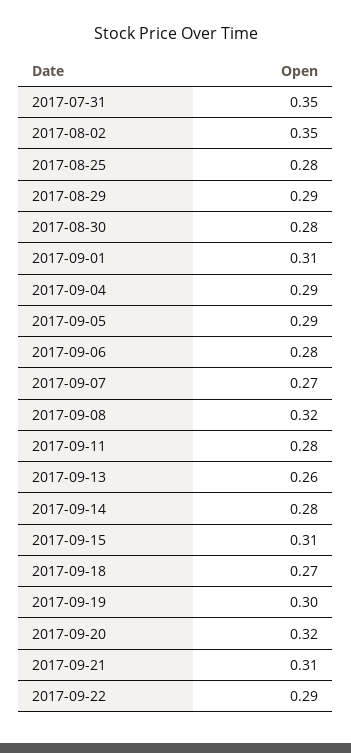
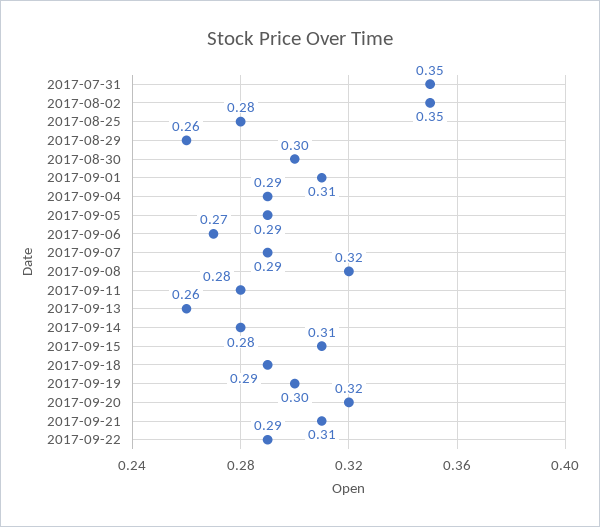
  {
    "2017-07-31": 0.35,
    "2017-08-02": 0.35,
    "2017-08-25": 0.28,
-   "2017-08-29": 0.29,
+   "2017-08-29": 0.26,
-   "2017-08-30": 0.28,
+   "2017-08-30": 0.3,
    "2017-09-01": 0.31,
    "2017-09-04": 0.29,
    "2017-09-05": 0.29,
-   "2017-09-06": 0.28,
+   "2017-09-06": 0.27,
-   "2017-09-07": 0.27,
+   "2017-09-07": 0.29,
    "2017-09-08": 0.32,
    "2017-09-11": 0.28,
    "2017-09-13": 0.26,
    "2017-09-14": 0.28,
    "2017-09-15": 0.31,
-   "2017-09-18": 0.27,
+   "2017-09-18": 0.29,
    "2017-09-19": 0.3,
    "2017-09-20": 0.32,
    "2017-09-21": 0.31,
    "2017-09-22": 0.29
  }

